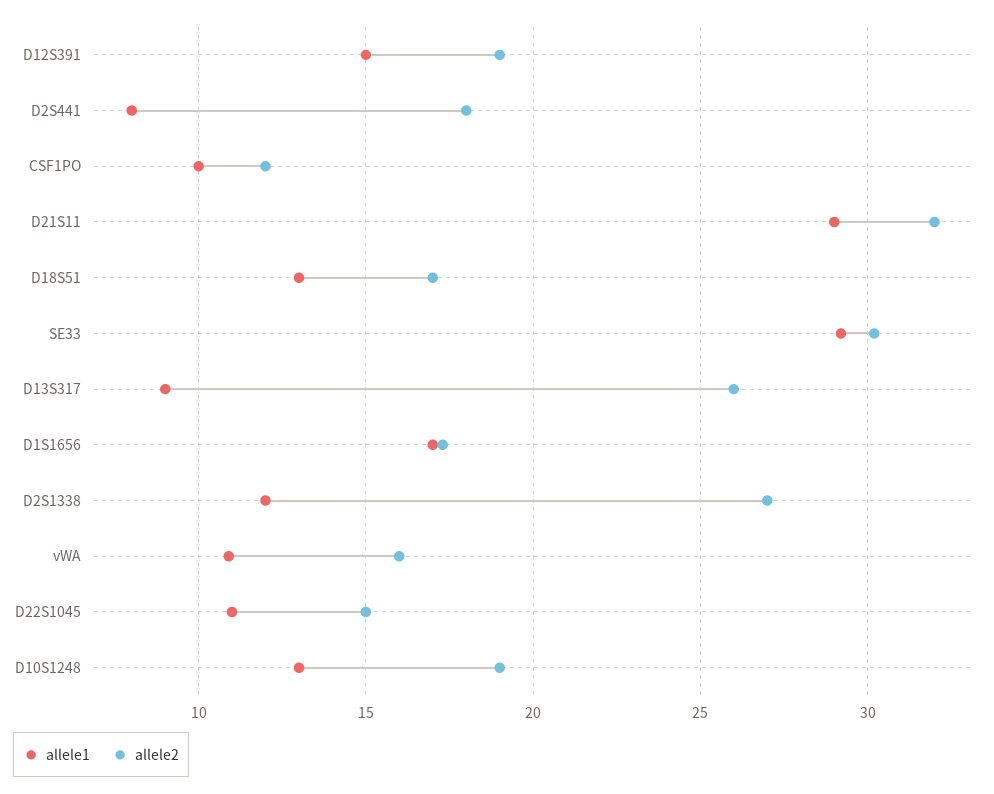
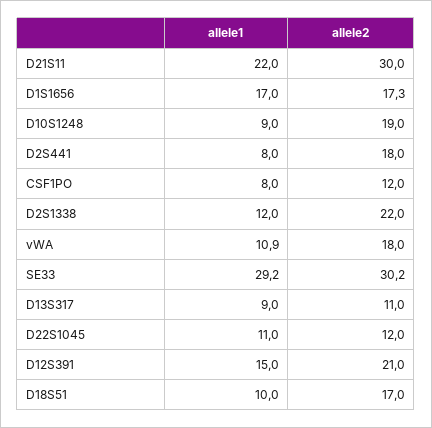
  {
    "allele1": {
      "D12S391": 15,
      "D2S441": 8,
-     "CSF1PO": 10,
+     "CSF1PO": 8,
-     "D21S11": 29,
+     "D21S11": 22,
-     "D18S51": 13,
+     "D18S51": 10,
      "SE33": 29.2,
      "D13S317": 9,
      "D1S1656": 17,
      "D2S1338": 12,
      "vWA": 10.9,
      "D22S1045": 11,
-     "D10S1248": 13
+     "D10S1248": 9
    },
    "allele2": {
-     "D12S391": 19,
+     "D12S391": 21,
      "D2S441": 18,
      "CSF1PO": 12,
-     "D21S11": 32,
+     "D21S11": 30,
      "D18S51": 17,
      "SE33": 30.2,
-     "D13S317": 26,
+     "D13S317": 11,
      "D1S1656": 17.3,
-     "D2S1338": 27,
+     "D2S1338": 22,
-     "vWA": 16,
+     "vWA": 18,
-     "D22S1045": 15,
+     "D22S1045": 12,
      "D10S1248": 19
    }
  }

